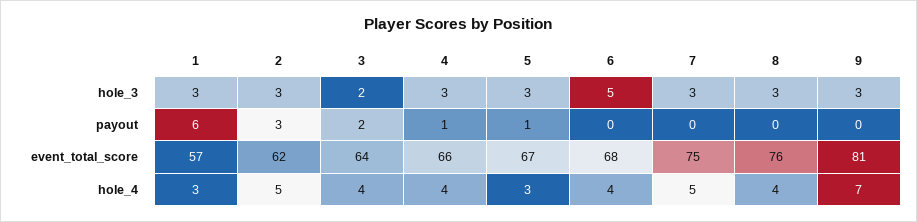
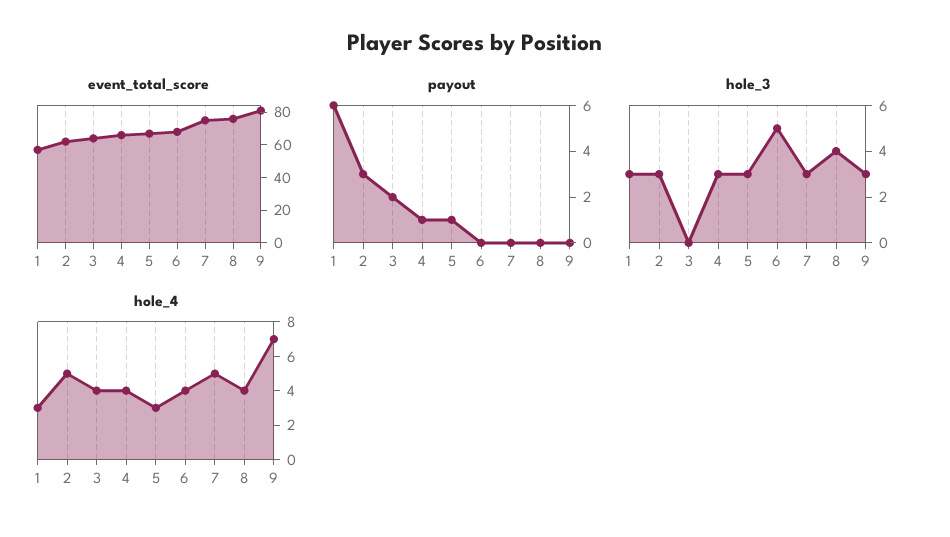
  {
    "hole_3": {
      "1": 3,
      "2": 3,
-     "3": 2,
+     "3": 0,
      "4": 3,
      "5": 3,
      "6": 5,
      "7": 3,
-     "8": 3,
+     "8": 4,
      "9": 3
    },
    "payout": {
      "1": 6,
      "2": 3,
      "3": 2,
      "4": 1,
      "5": 1,
      "6": 0,
      "7": 0,
      "8": 0,
      "9": 0
    },
    "event_total_score": {
      "1": 57,
      "2": 62,
      "3": 64,
      "4": 66,
      "5": 67,
      "6": 68,
      "7": 75,
      "8": 76,
      "9": 81
    },
    "hole_4": {
      "1": 3,
      "2": 5,
      "3": 4,
      "4": 4,
      "5": 3,
      "6": 4,
      "7": 5,
      "8": 4,
      "9": 7
    }
  }

